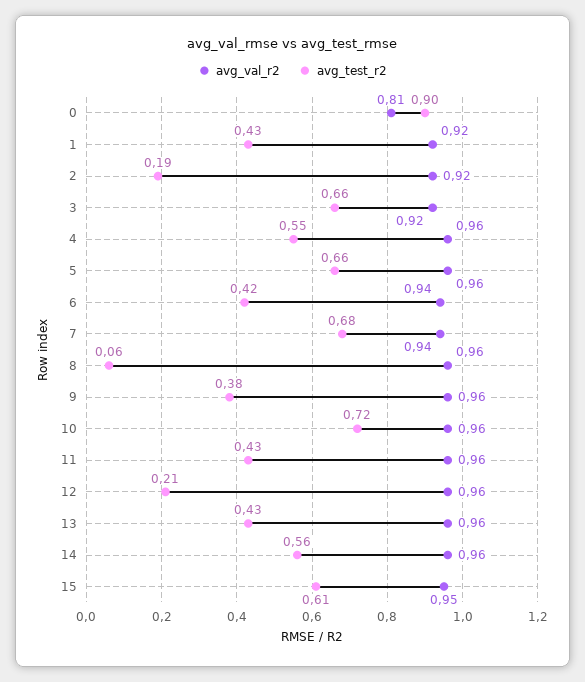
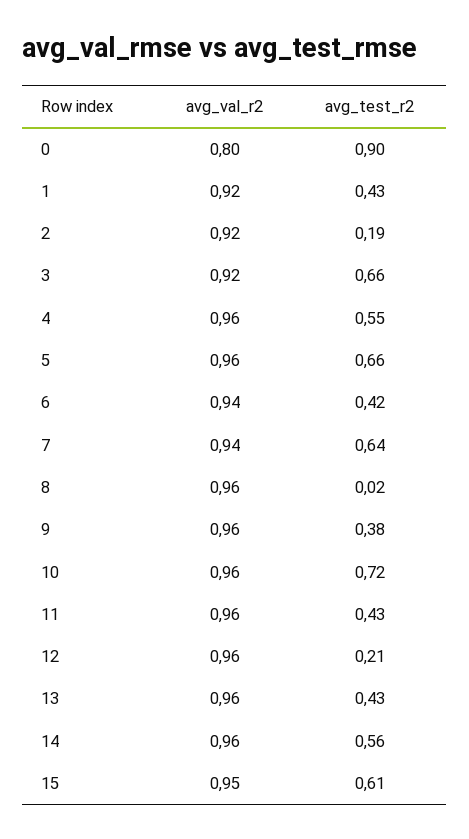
  {
    "avg_val_r2": {
-     "0": 0.81,
+     "0": 0.8,
      "1": 0.92,
      "2": 0.92,
      "3": 0.92,
      "4": 0.96,
      "5": 0.96,
      "6": 0.94,
      "7": 0.94,
      "8": 0.96,
      "9": 0.96,
      "10": 0.96,
      "11": 0.96,
      "12": 0.96,
      "13": 0.96,
      "14": 0.96,
      "15": 0.95
    },
    "avg_test_r2": {
      "0": 0.9,
      "1": 0.43,
      "2": 0.19,
      "3": 0.66,
      "4": 0.55,
      "5": 0.66,
      "6": 0.42,
-     "7": 0.68,
+     "7": 0.64,
-     "8": 0.06,
+     "8": 0.02,
      "9": 0.38,
      "10": 0.72,
      "11": 0.43,
      "12": 0.21,
      "13": 0.43,
      "14": 0.56,
      "15": 0.61
    }
  }

